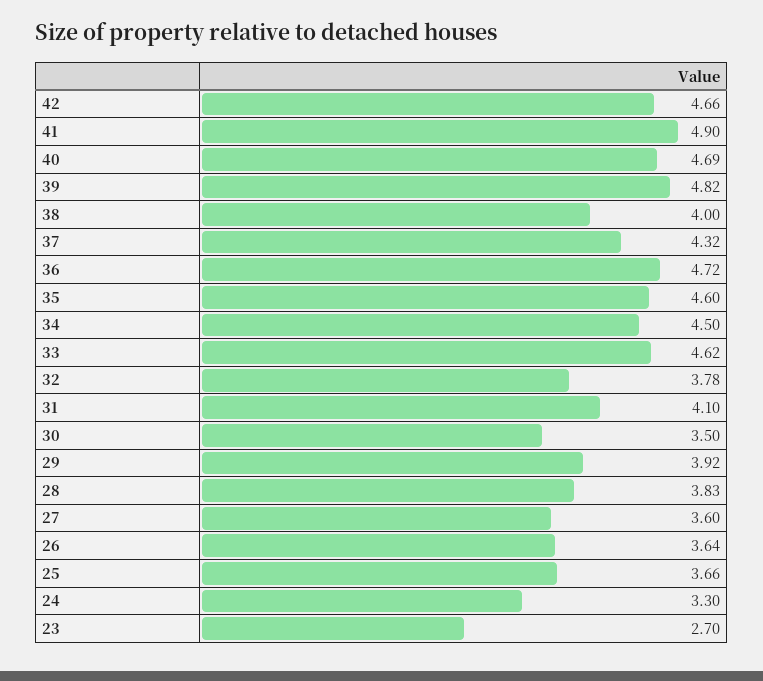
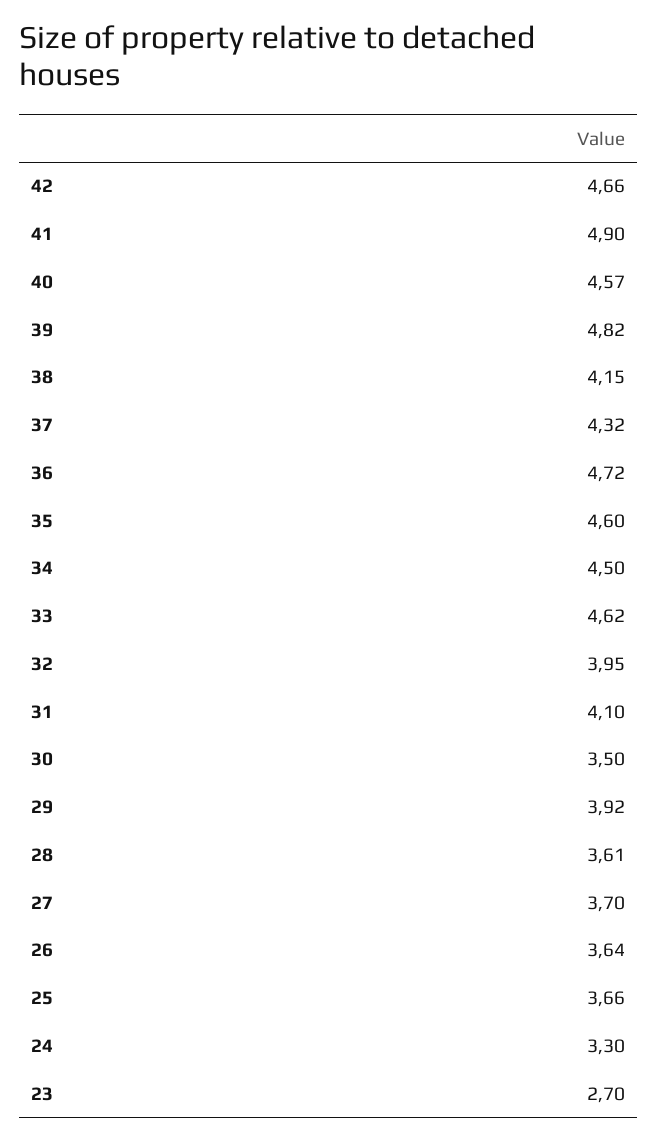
  {
    "42": 4.66,
    "41": 4.9,
-   "40": 4.69,
+   "40": 4.57,
    "39": 4.82,
-   "38": 4,
+   "38": 4.15,
    "37": 4.32,
    "36": 4.72,
    "35": 4.6,
    "34": 4.5,
    "33": 4.62,
-   "32": 3.78,
+   "32": 3.95,
    "31": 4.1,
    "30": 3.5,
    "29": 3.92,
-   "28": 3.83,
+   "28": 3.61,
-   "27": 3.6,
+   "27": 3.7,
    "26": 3.64,
    "25": 3.66,
    "24": 3.3,
    "23": 2.7
  }

